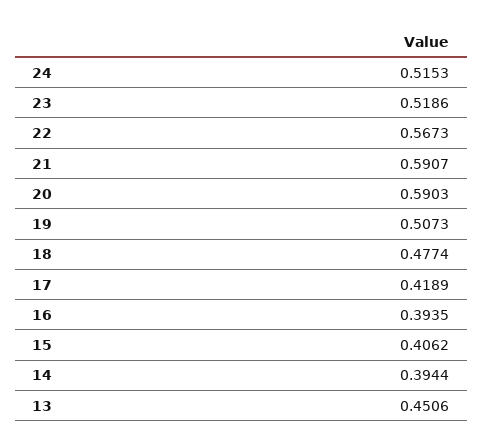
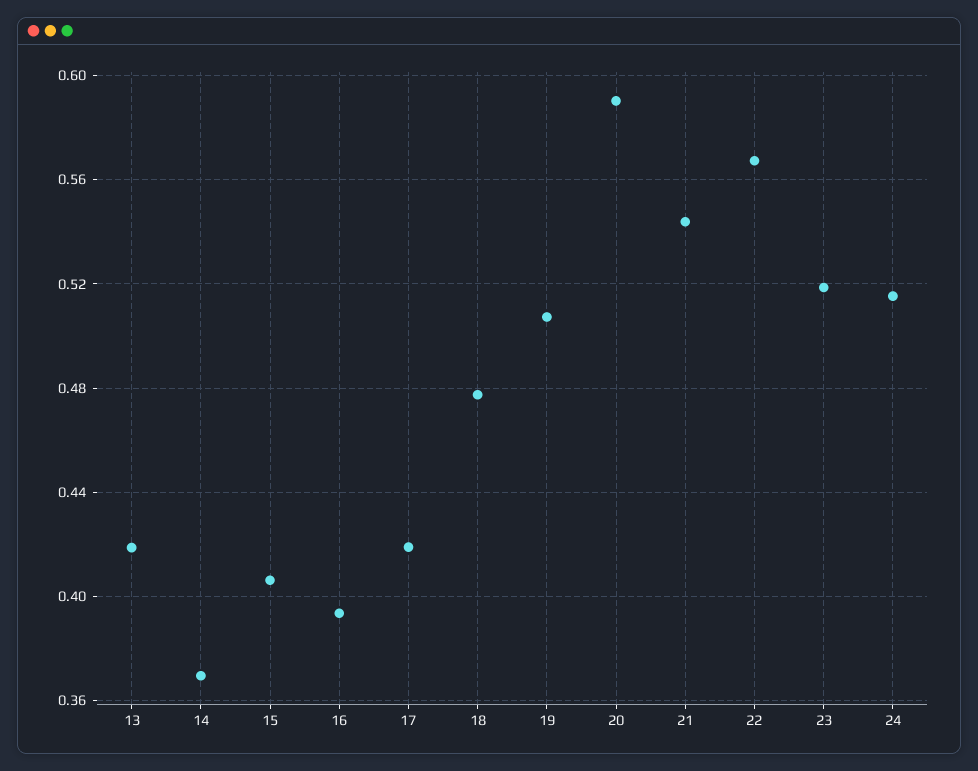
  {
    "24": 0.5153,
    "23": 0.5186,
    "22": 0.5673,
-   "21": 0.5907,
+   "21": 0.545,
    "20": 0.5903,
    "19": 0.5073,
    "18": 0.4774,
    "17": 0.4189,
    "16": 0.3935,
    "15": 0.4062,
-   "14": 0.3944,
+   "14": 0.37,
-   "13": 0.4506
+   "13": 0.42
  }

